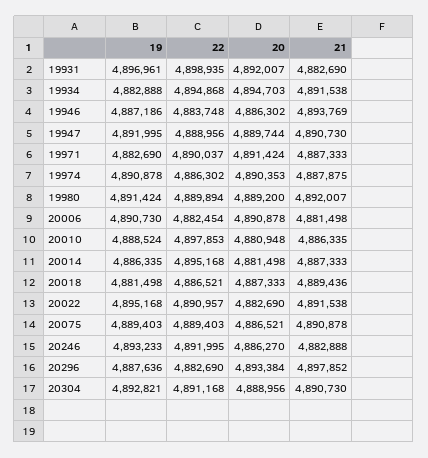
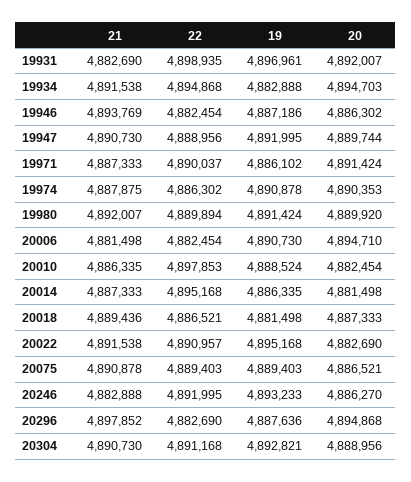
  {
    "19": {
      "19931": 4896961,
      "19934": 4882888,
      "19946": 4887186,
      "19947": 4891995,
-     "19971": 4882690,
+     "19971": 4886102,
      "19974": 4890878,
      "19980": 4891424,
      "20006": 4890730,
      "20010": 4888524,
      "20014": 4886335,
      "20018": 4881498,
      "20022": 4895168,
      "20075": 4889403,
      "20246": 4893233,
      "20296": 4887636,
      "20304": 4892821
    },
    "22": {
      "19931": 4898935,
      "19934": 4894868,
-     "19946": 4883748,
+     "19946": 4882454,
      "19947": 4888956,
      "19971": 4890037,
      "19974": 4886302,
      "19980": 4889894,
      "20006": 4882454,
      "20010": 4897853,
      "20014": 4895168,
      "20018": 4886521,
      "20022": 4890957,
      "20075": 4889403,
      "20246": 4891995,
      "20296": 4882690,
      "20304": 4891168
    },
    "20": {
      "19931": 4892007,
      "19934": 4894703,
      "19946": 4886302,
      "19947": 4889744,
      "19971": 4891424,
      "19974": 4890353,
-     "19980": 4889200,
+     "19980": 4889920,
-     "20006": 4890878,
+     "20006": 4894710,
-     "20010": 4880948,
+     "20010": 4882454,
      "20014": 4881498,
      "20018": 4887333,
      "20022": 4882690,
      "20075": 4886521,
      "20246": 4886270,
-     "20296": 4893384,
+     "20296": 4894868,
      "20304": 4888956
    },
    "21": {
      "19931": 4882690,
      "19934": 4891538,
      "19946": 4893769,
      "19947": 4890730,
      "19971": 4887333,
      "19974": 4887875,
      "19980": 4892007,
      "20006": 4881498,
      "20010": 4886335,
      "20014": 4887333,
      "20018": 4889436,
      "20022": 4891538,
      "20075": 4890878,
      "20246": 4882888,
      "20296": 4897852,
      "20304": 4890730
    }
  }

